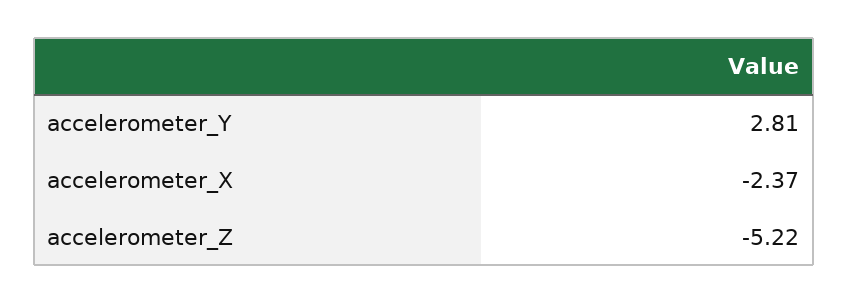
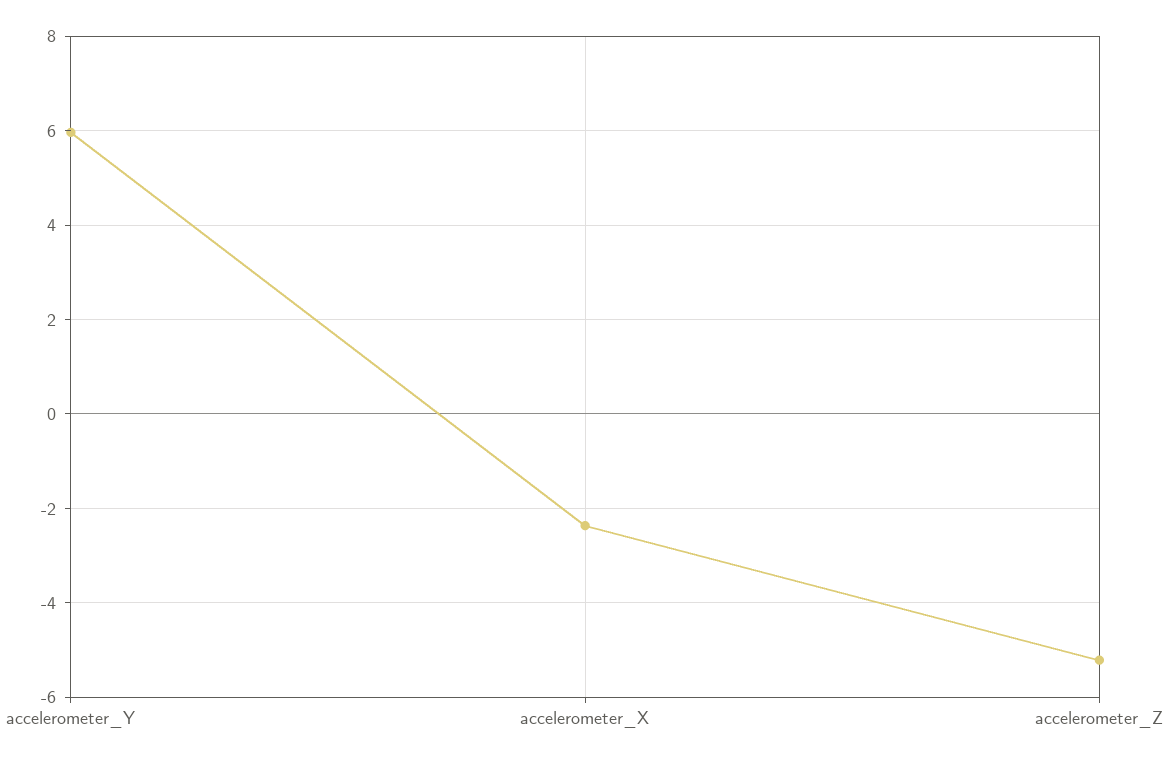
  {
-   "accelerometer_Y": 2.81,
+   "accelerometer_Y": 6,
    "accelerometer_X": -2.37,
    "accelerometer_Z": -5.22
  }

